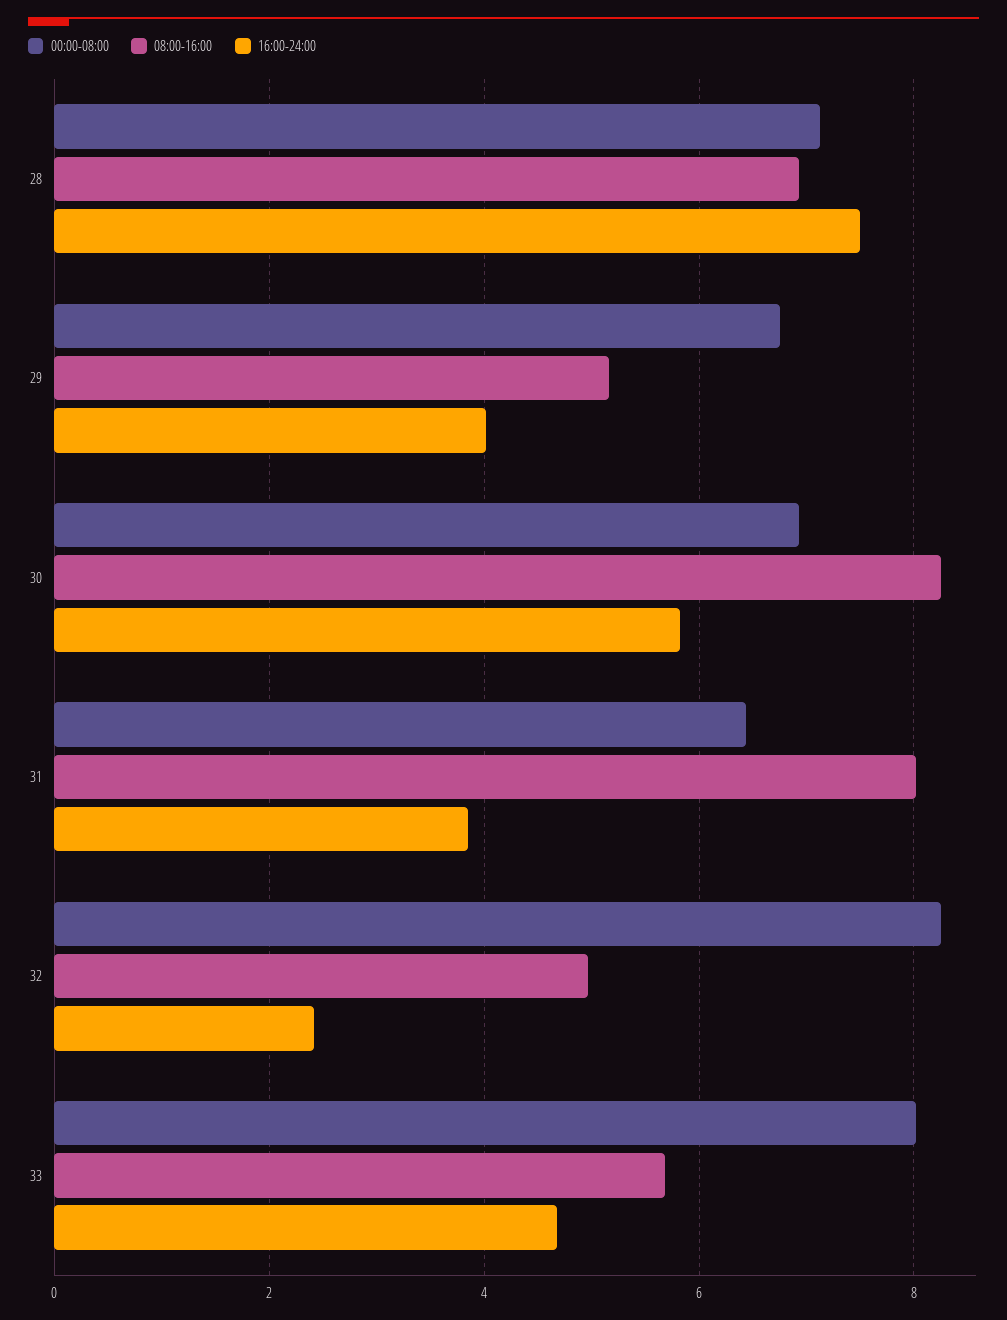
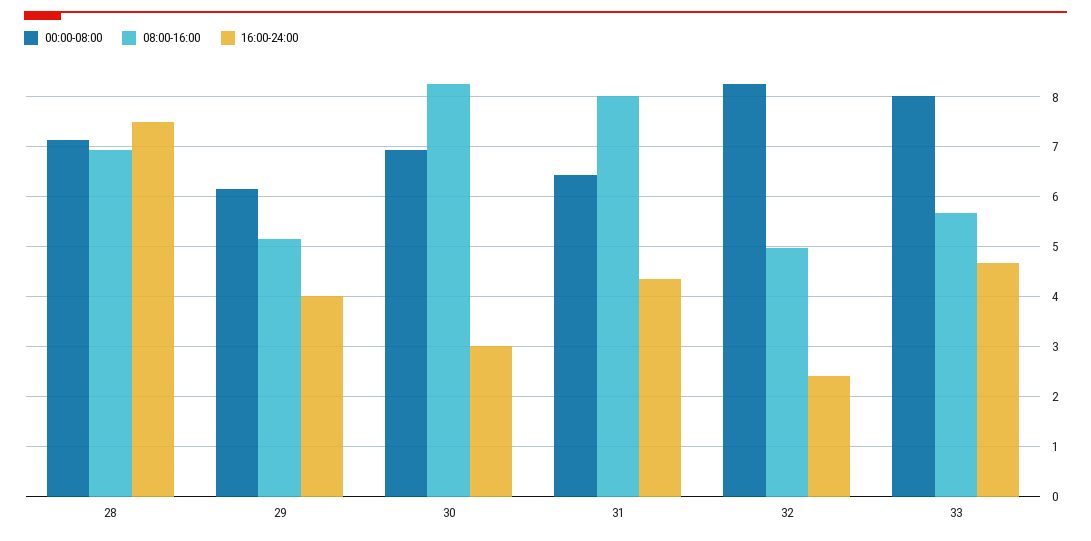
  {
    "00:00-08:00": {
      "28": 7.2,
-     "29": 6.8,
+     "29": 6.2,
      "30": 7,
      "31": 6.4,
      "32": 8.2,
      "33": 8
    },
    "08:00-16:00": {
      "28": 7,
      "29": 5.2,
      "30": 8.2,
      "31": 8,
      "32": 5,
      "33": 5.6
    },
    "16:00-24:00": {
      "28": 7.6,
      "29": 4,
-     "30": 5.8,
+     "30": 3,
-     "31": 3.8,
+     "31": 4.4,
      "32": 2.4,
      "33": 4.6
    }
  }

